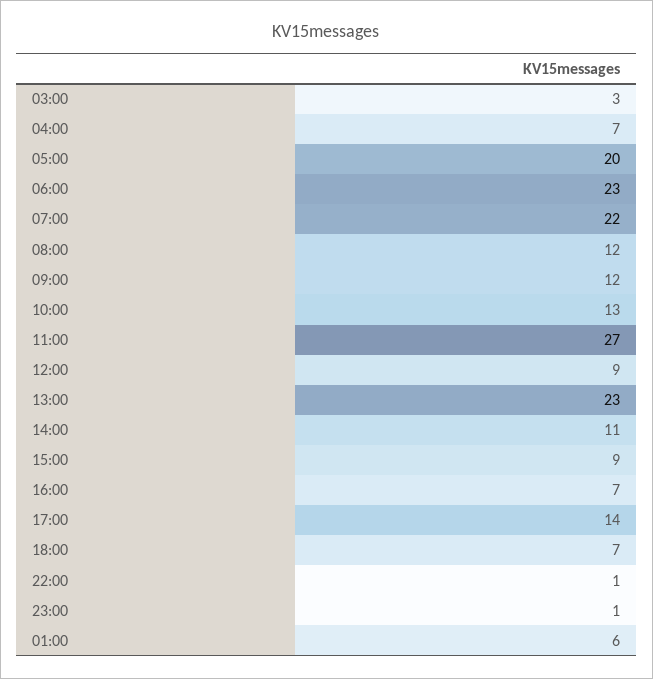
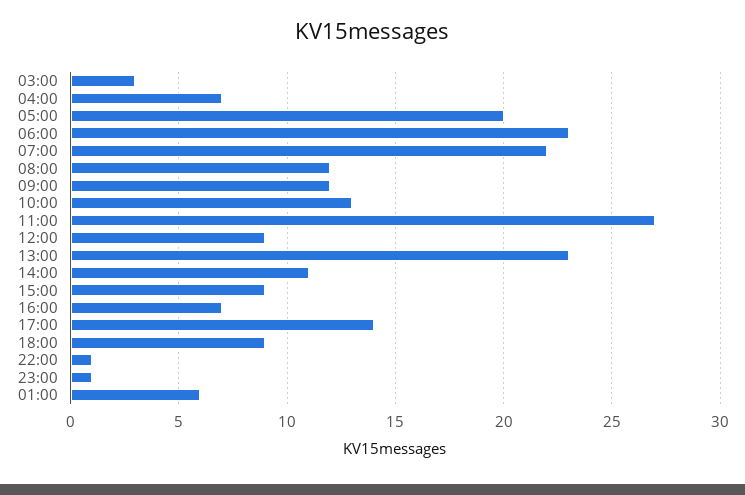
  {
    "03:00": 3,
    "04:00": 7,
    "05:00": 20,
    "06:00": 23,
    "07:00": 22,
    "08:00": 12,
    "09:00": 12,
    "10:00": 13,
    "11:00": 27,
    "12:00": 9,
    "13:00": 23,
    "14:00": 11,
    "15:00": 9,
    "16:00": 7,
    "17:00": 14,
-   "18:00": 7,
+   "18:00": 9,
    "22:00": 1,
    "23:00": 1,
    "01:00": 6
  }

